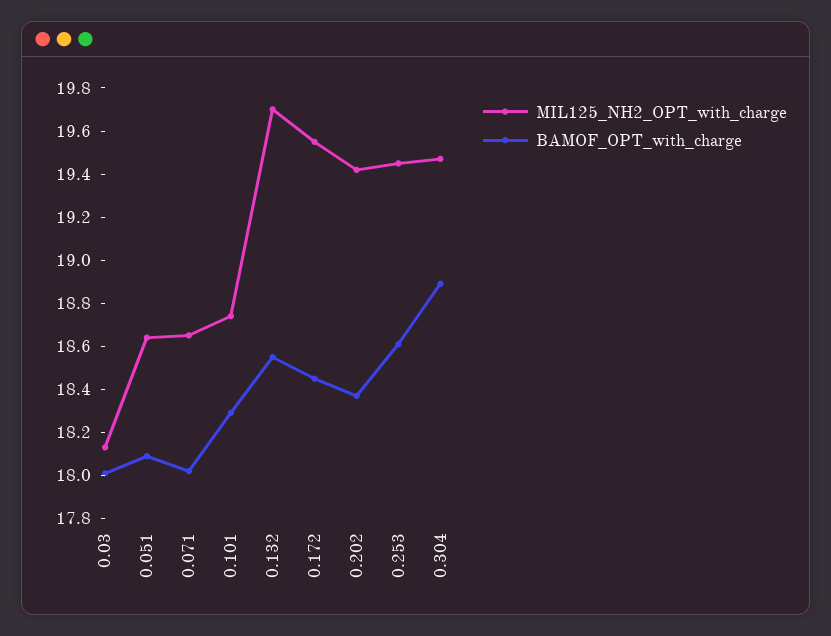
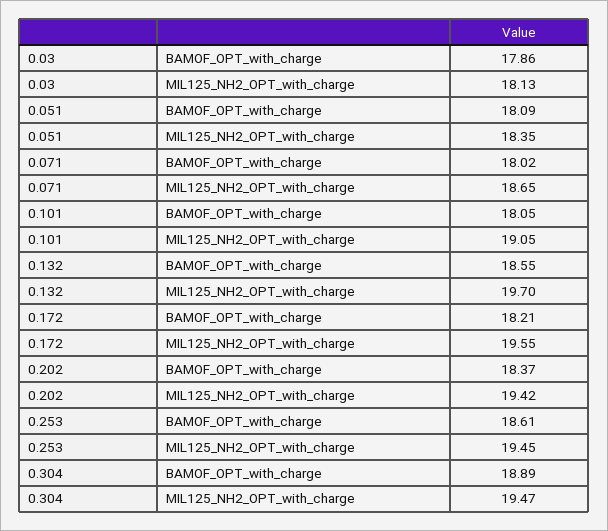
  {
    "MIL125_NH2_OPT_with_charge": {
      "0.03": 18.13,
-     "0.051": 18.65,
+     "0.051": 18.35,
      "0.071": 18.65,
-     "0.101": 18.75,
+     "0.101": 19.05,
      "0.132": 19.7,
      "0.172": 19.55,
      "0.202": 19.42,
      "0.253": 19.45,
      "0.304": 19.47
    },
    "BAMOF_OPT_with_charge": {
-     "0.03": 18,
+     "0.03": 17.86,
      "0.051": 18.09,
      "0.071": 18.02,
-     "0.101": 18.3,
+     "0.101": 18.05,
      "0.132": 18.55,
-     "0.172": 18.45,
+     "0.172": 18.21,
      "0.202": 18.37,
      "0.253": 18.61,
      "0.304": 18.89
    }
  }

